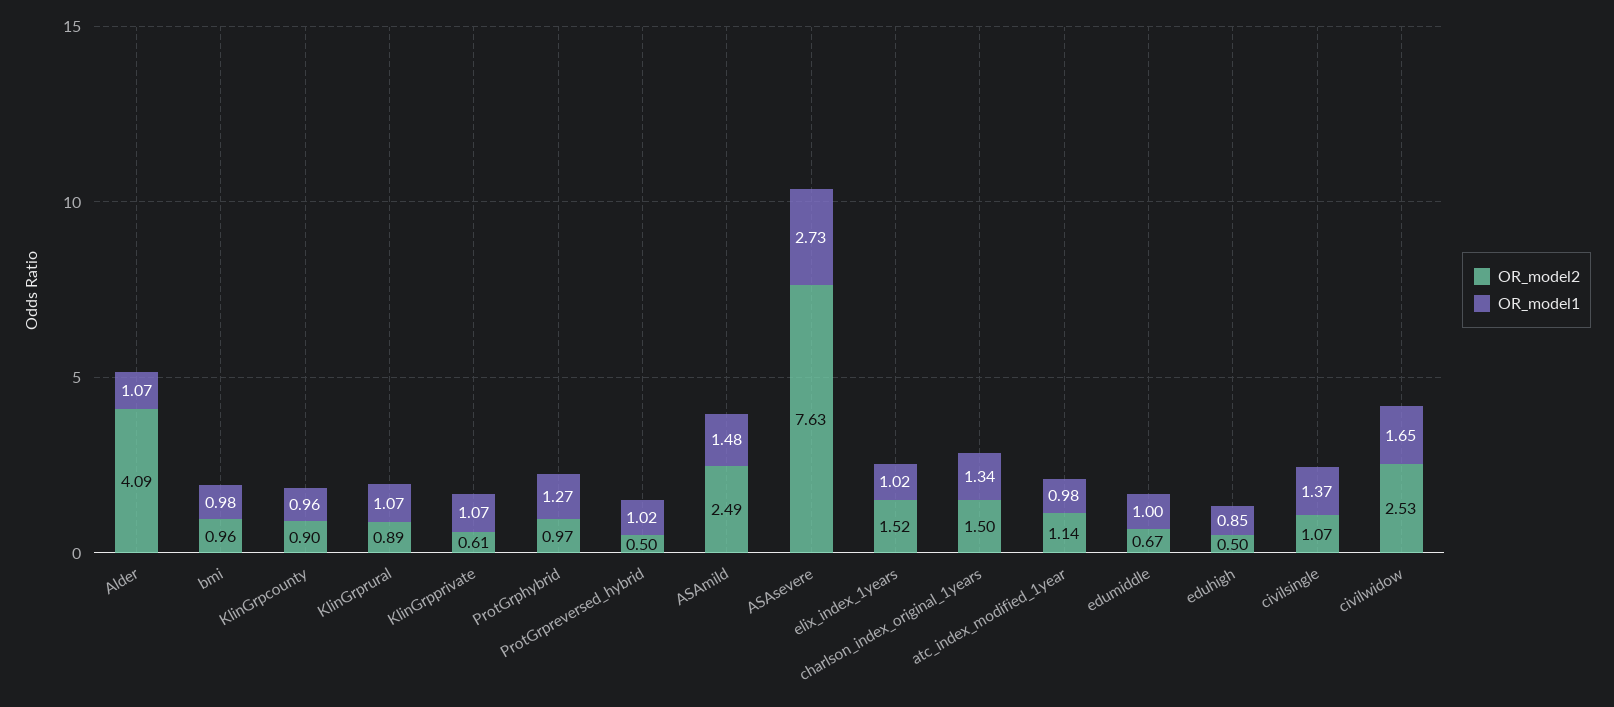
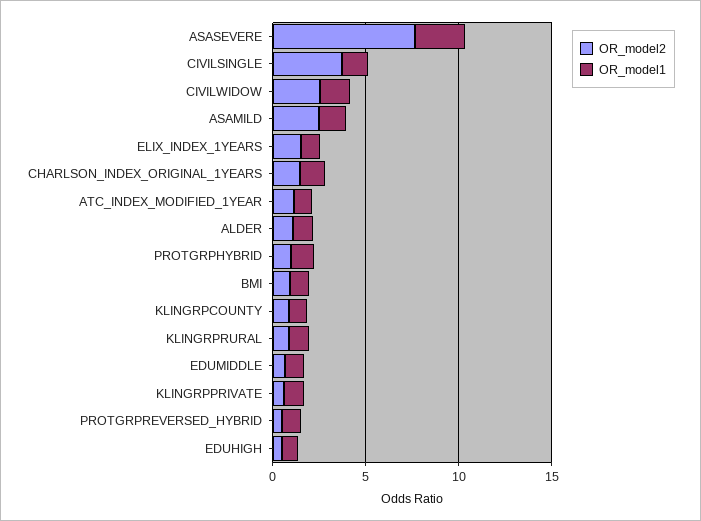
  {
    "OR_model2": {
-     "Alder": 4.09,
+     "Alder": 1,
      "bmi": 0.96,
      "KlinGrpcounty": 0.9,
      "KlinGrprural": 0.89,
      "KlinGrpprivate": 0.61,
      "ProtGrphybrid": 0.97,
      "ProtGrpreversed_hybrid": 0.5,
      "ASAmild": 2.49,
      "ASAsevere": 7.63,
      "elix_index_1years": 1.52,
      "charlson_index_original_1years": 1.5,
      "atc_index_modified_1year": 1.14,
      "edumiddle": 0.67,
      "eduhigh": 0.5,
-     "civilsingle": 1.07,
+     "civilsingle": 4,
      "civilwidow": 2.53
    },
    "OR_model1": {
      "Alder": 1.07,
      "bmi": 0.98,
      "KlinGrpcounty": 0.96,
      "KlinGrprural": 1.07,
      "KlinGrpprivate": 1.07,
      "ProtGrphybrid": 1.27,
      "ProtGrpreversed_hybrid": 1.02,
      "ASAmild": 1.48,
      "ASAsevere": 2.73,
      "elix_index_1years": 1.02,
      "charlson_index_original_1years": 1.34,
      "atc_index_modified_1year": 0.98,
      "edumiddle": 1,
      "eduhigh": 0.85,
      "civilsingle": 1.37,
      "civilwidow": 1.65
    }
  }

